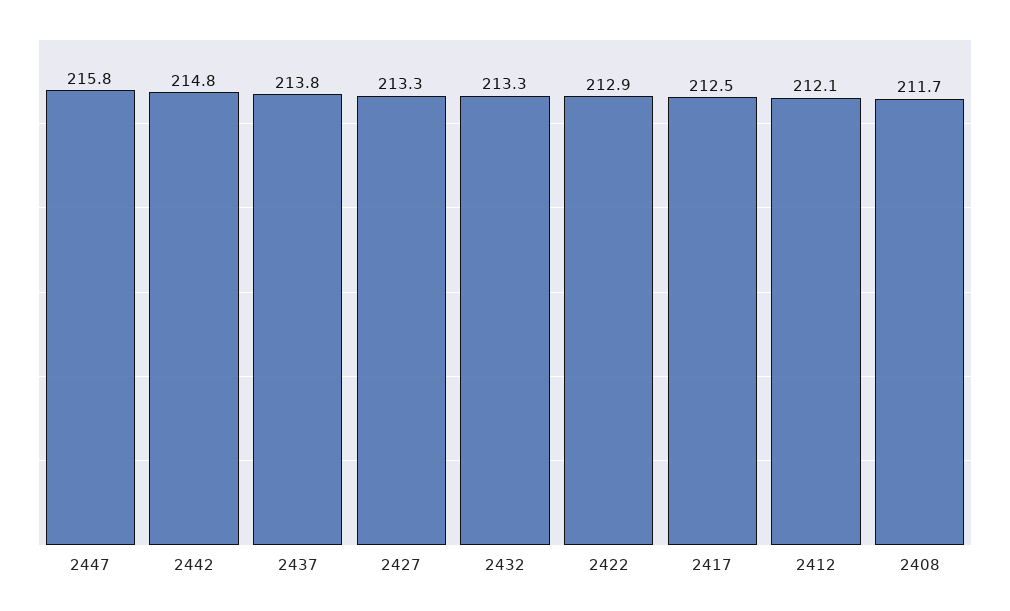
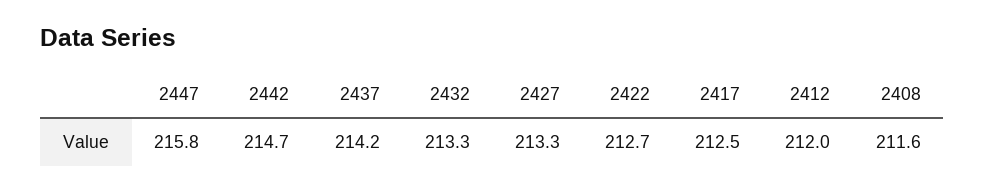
  {
    "2447": 215.8,
-   "2442": 214.8,
+   "2442": 214.7,
-   "2437": 213.8,
+   "2437": 214.2,
    "2427": 213.3,
    "2432": 213.3,
-   "2422": 212.9,
+   "2422": 212.7,
    "2417": 212.5,
-   "2412": 212.1,
+   "2412": 212,
-   "2408": 211.7
+   "2408": 211.6
  }

